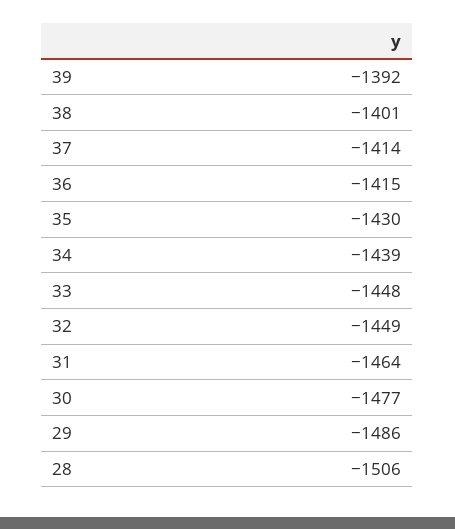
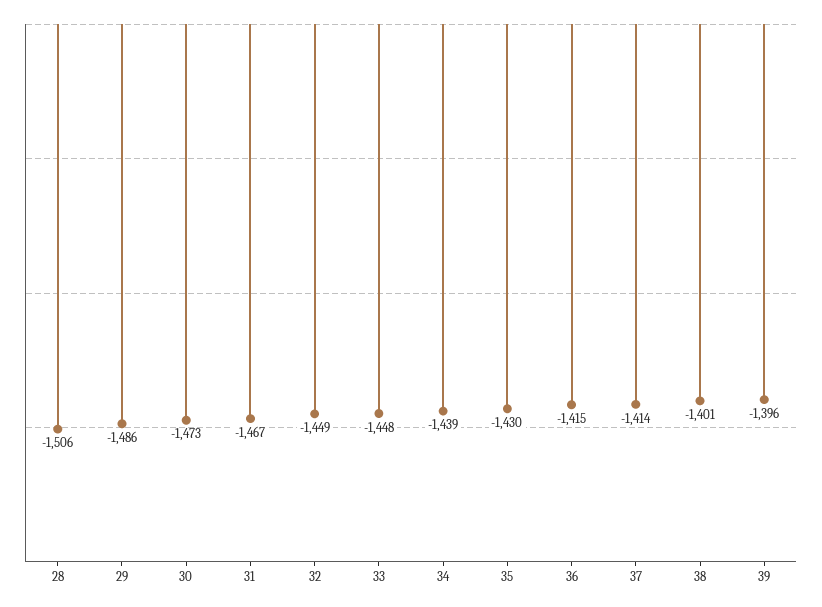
  {
-   "39": -1392,
+   "39": -1396,
    "38": -1401,
    "37": -1414,
    "36": -1415,
    "35": -1430,
    "34": -1439,
    "33": -1448,
    "32": -1449,
-   "31": -1464,
+   "31": -1467,
-   "30": -1477,
+   "30": -1473,
    "29": -1486,
    "28": -1506
  }

